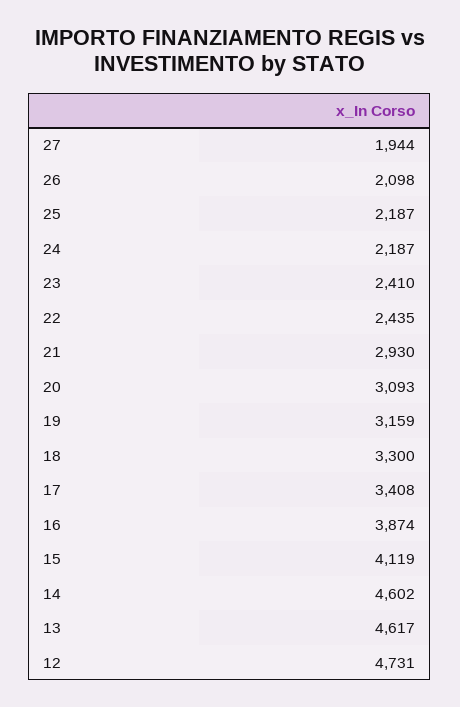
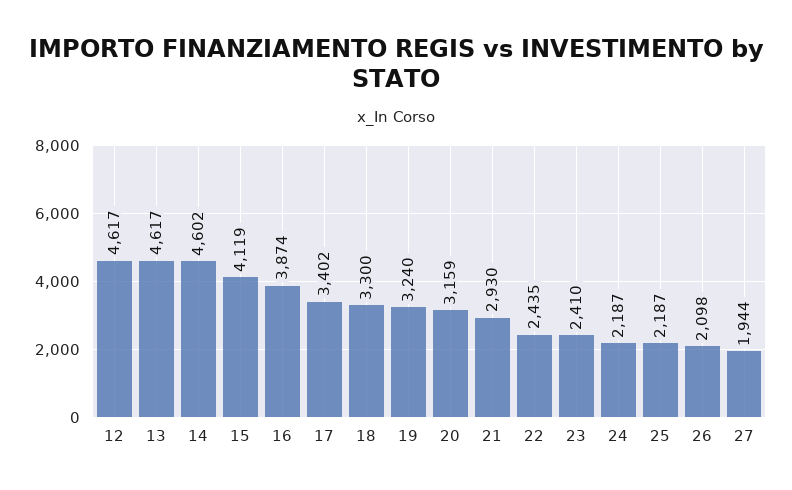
  {
    "27": 1944,
    "26": 2098,
    "25": 2187,
    "24": 2187,
    "23": 2410,
    "22": 2435,
    "21": 2930,
-   "20": 3093,
+   "20": 3159,
-   "19": 3159,
+   "19": 3240,
    "18": 3300,
-   "17": 3408,
+   "17": 3402,
    "16": 3874,
    "15": 4119,
    "14": 4602,
    "13": 4617,
-   "12": 4731
+   "12": 4617
  }

